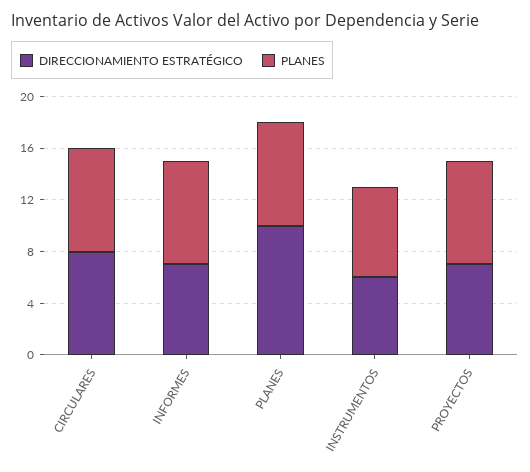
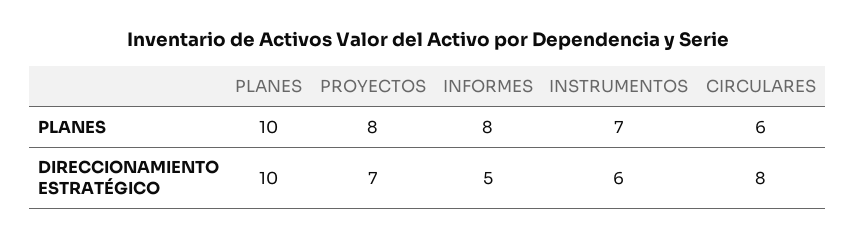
  {
    "DIRECCIONAMIENTO ESTRATÉGICO": {
      "CIRCULARES": 8,
-     "INFORMES": 7,
+     "INFORMES": 5,
      "PLANES": 10,
      "INSTRUMENTOS": 6,
      "PROYECTOS": 7
    },
    "PLANES": {
-     "CIRCULARES": 8,
+     "CIRCULARES": 6,
      "INFORMES": 8,
-     "PLANES": 8,
+     "PLANES": 10,
      "INSTRUMENTOS": 7,
      "PROYECTOS": 8
    }
  }

